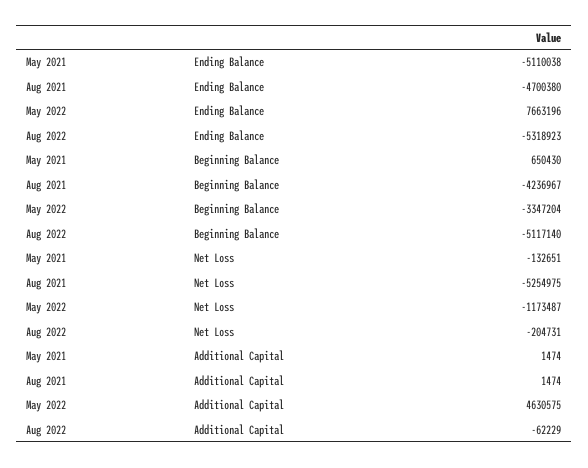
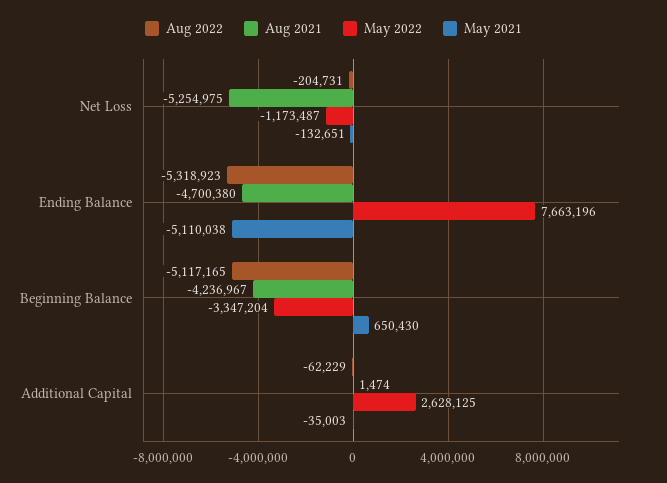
  {
    "May 2021": {
      "Ending Balance": -5110038,
      "Beginning Balance": 650430,
      "Net Loss": -132651,
-     "Additional Capital": 1474
+     "Additional Capital": -35003
    },
    "Aug 2021": {
      "Ending Balance": -4700380,
      "Beginning Balance": -4236967,
      "Net Loss": -5254975,
      "Additional Capital": 1474
    },
    "May 2022": {
      "Ending Balance": 7663196,
      "Beginning Balance": -3347204,
      "Net Loss": -1173487,
-     "Additional Capital": 4630575
+     "Additional Capital": 2628125
    },
    "Aug 2022": {
      "Ending Balance": -5318923,
-     "Beginning Balance": -5117140,
+     "Beginning Balance": -5117165,
      "Net Loss": -204731,
      "Additional Capital": -62229
    }
  }

